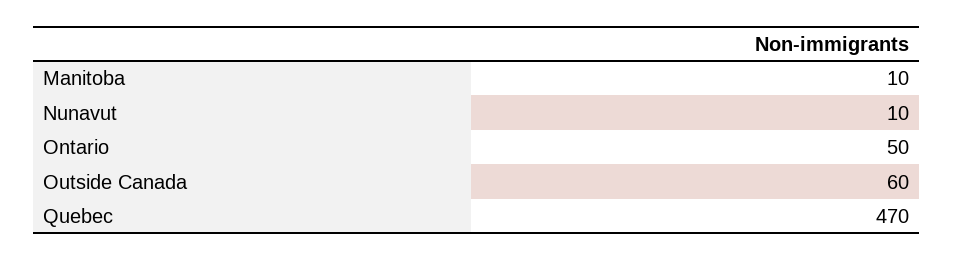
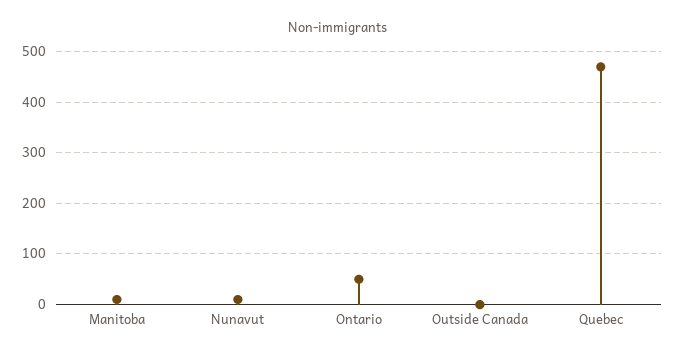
  {
    "Manitoba": 10,
    "Nunavut": 10,
    "Ontario": 50,
-   "Outside Canada": 60,
+   "Outside Canada": 0,
    "Quebec": 470
  }

